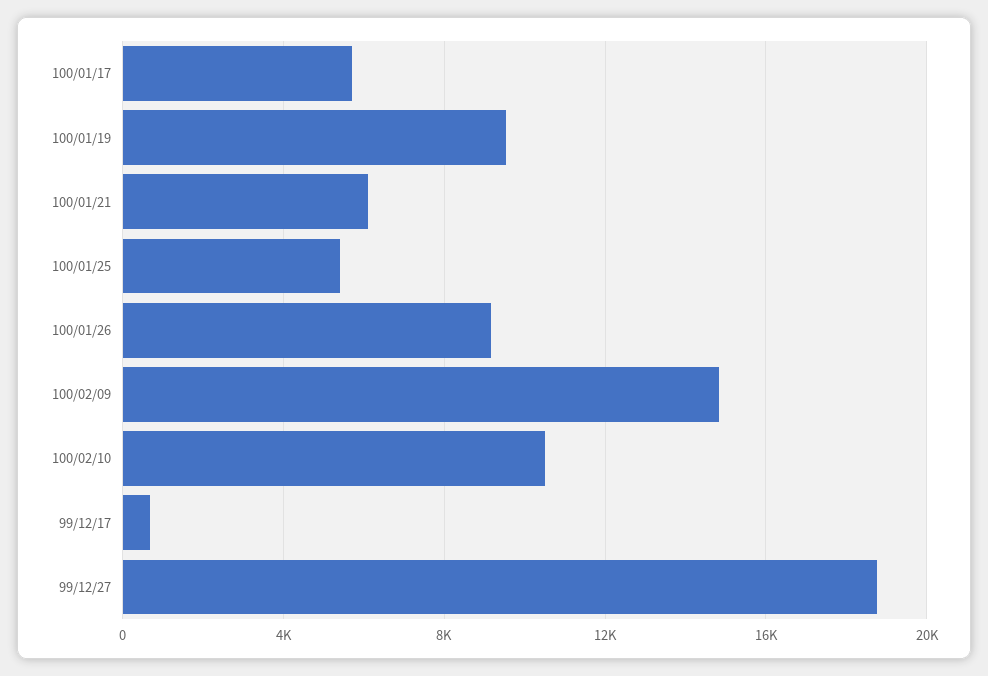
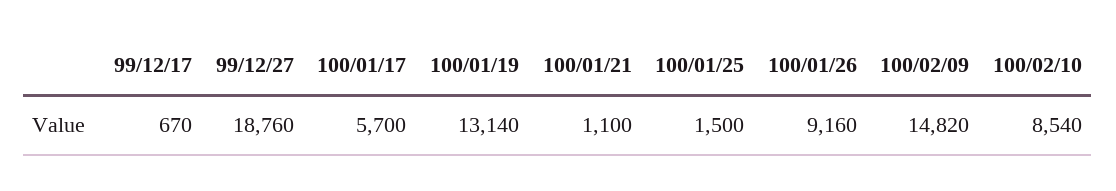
  {
    "100/01/17": 5700,
-   "100/01/19": 9500,
+   "100/01/19": 13140,
-   "100/01/21": 6000,
+   "100/01/21": 1100,
-   "100/01/25": 5500,
+   "100/01/25": 1500,
    "100/01/26": 9160,
    "100/02/09": 14820,
-   "100/02/10": 10500,
+   "100/02/10": 8540,
    "99/12/17": 670,
    "99/12/27": 18760
  }

